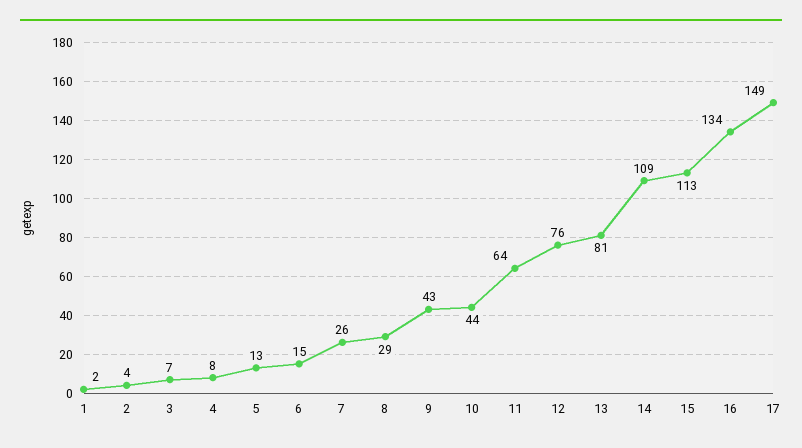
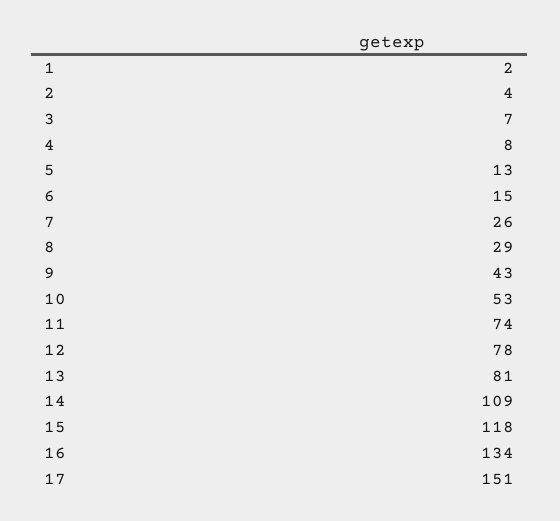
  {
    "1": 2,
    "2": 4,
    "3": 7,
    "4": 8,
    "5": 13,
    "6": 15,
    "7": 26,
    "8": 29,
    "9": 43,
-   "10": 44,
+   "10": 53,
-   "11": 64,
+   "11": 74,
-   "12": 76,
+   "12": 78,
    "13": 81,
    "14": 109,
-   "15": 113,
+   "15": 118,
    "16": 134,
-   "17": 149
+   "17": 151
  }

